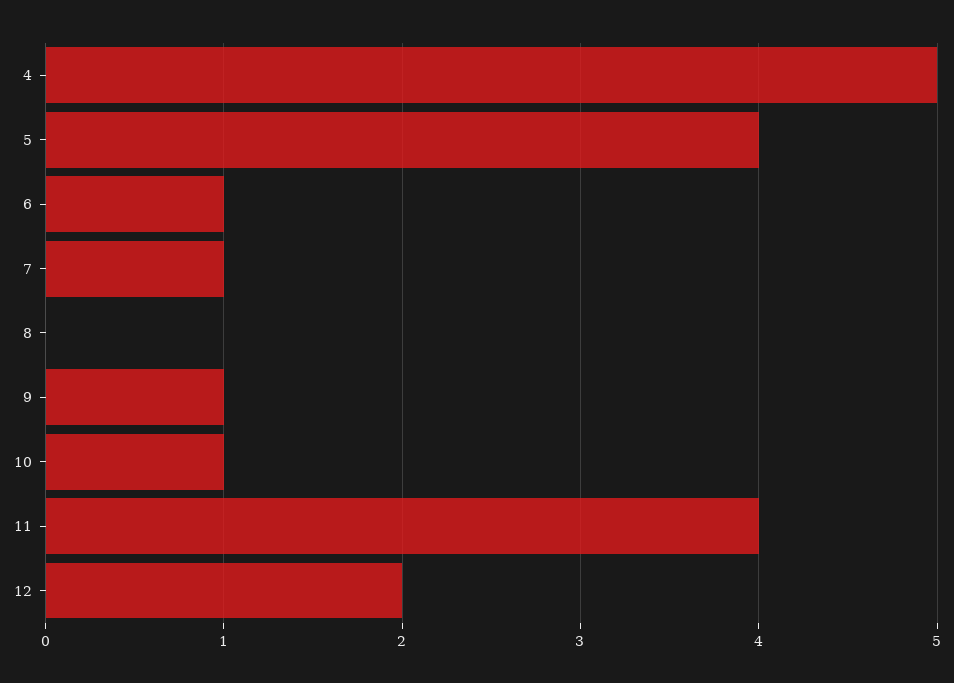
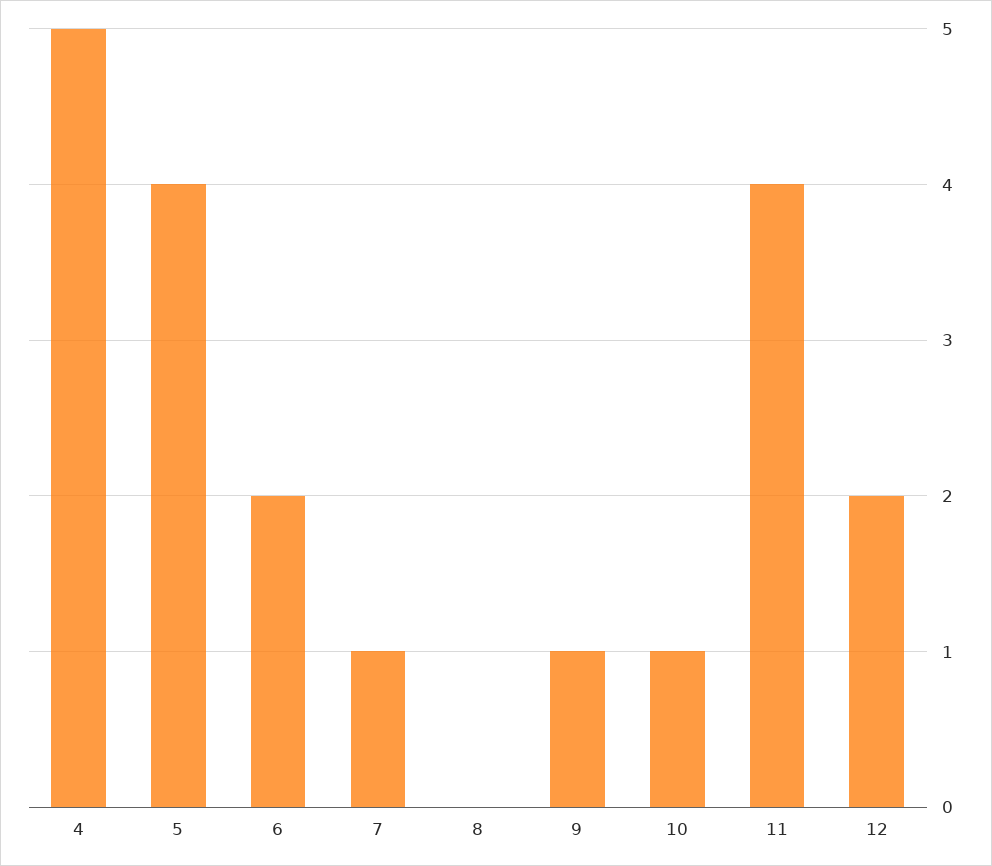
  {
    "4": 5,
    "5": 4,
-   "6": 1,
+   "6": 2,
    "7": 1,
    "8": 0,
    "9": 1,
    "10": 1,
    "11": 4,
    "12": 2
  }

